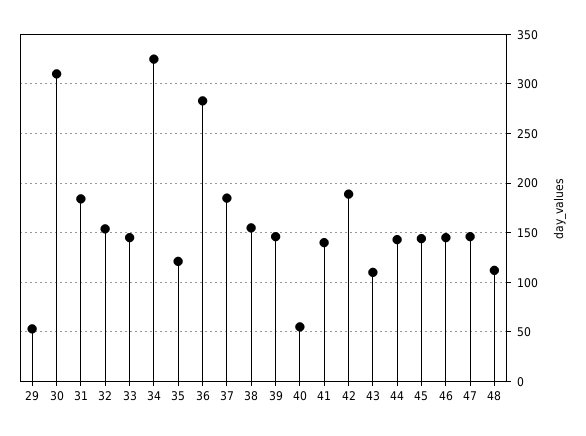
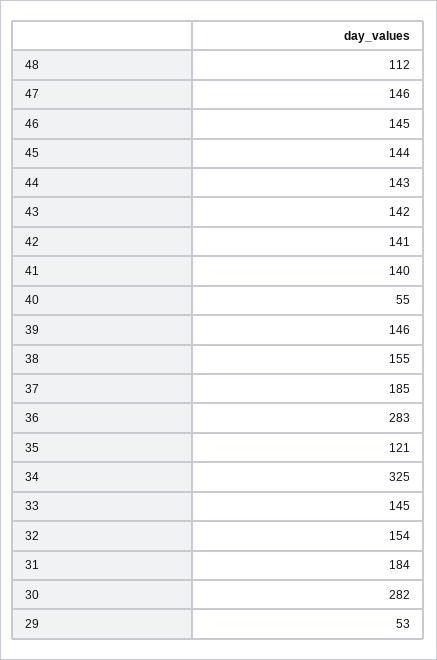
  {
    "29": 53,
-   "30": 310,
+   "30": 282,
    "31": 184,
    "32": 154,
    "33": 145,
    "34": 325,
    "35": 121,
    "36": 283,
    "37": 185,
    "38": 155,
    "39": 146,
    "40": 55,
    "41": 140,
-   "42": 190,
+   "42": 141,
-   "43": 110,
+   "43": 142,
    "44": 143,
    "45": 144,
    "46": 145,
    "47": 146,
    "48": 112
  }

